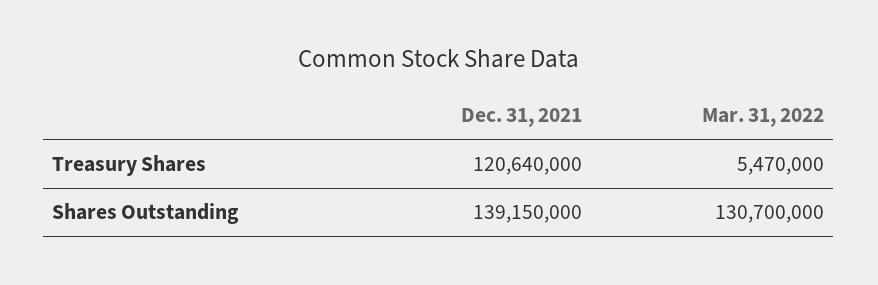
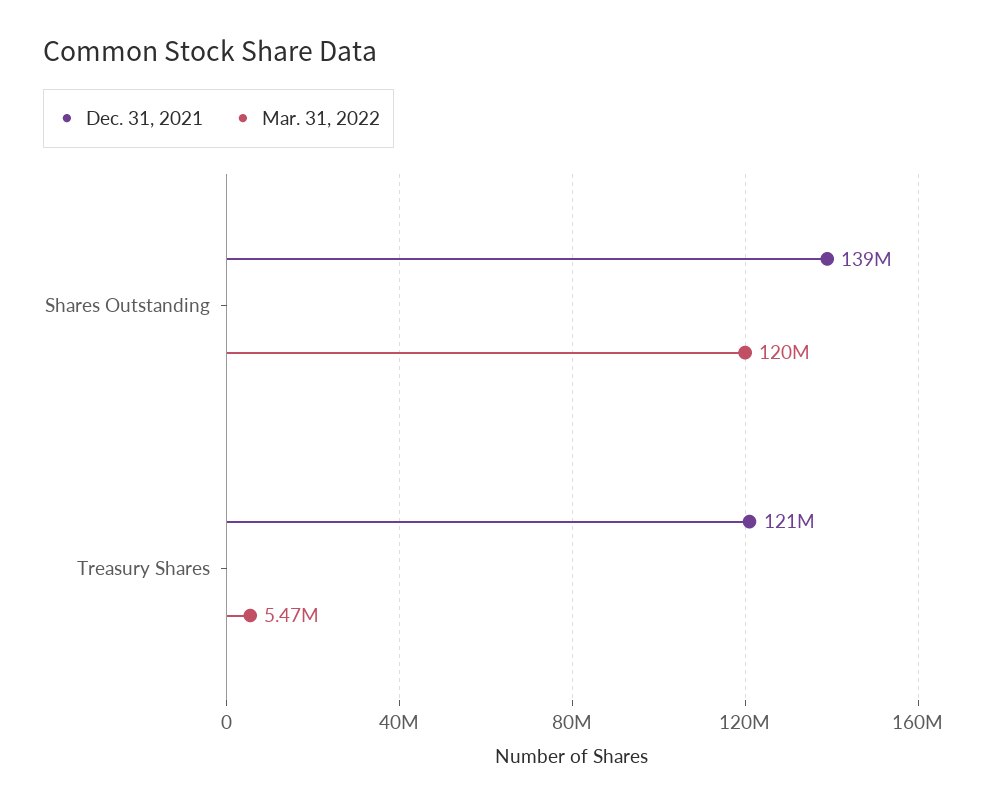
  {
    "Dec. 31, 2021": {
      "Treasury Shares": 120640000,
      "Shares Outstanding": 139150000
    },
    "Mar. 31, 2022": {
      "Treasury Shares": 5470000,
-     "Shares Outstanding": 130700000
+     "Shares Outstanding": 120000000
    }
  }

